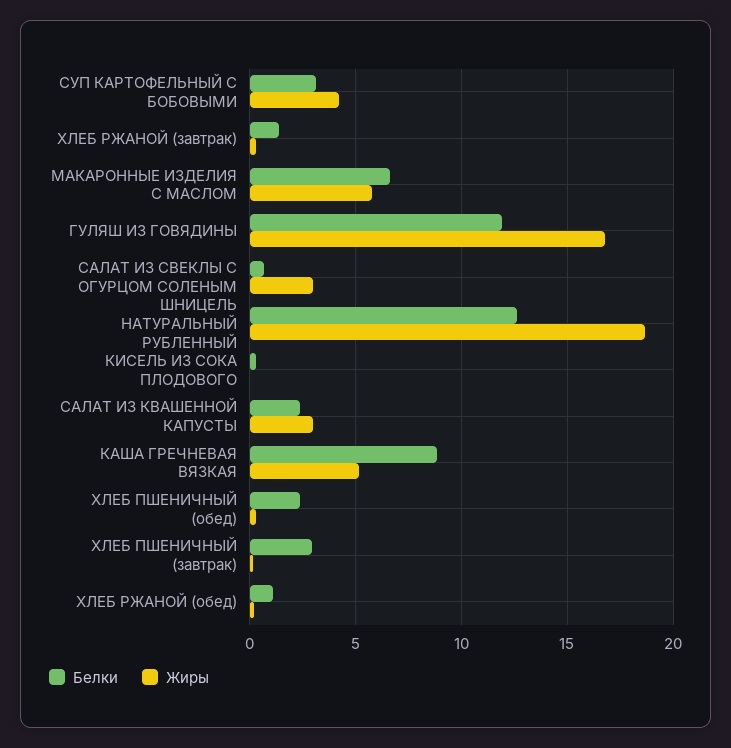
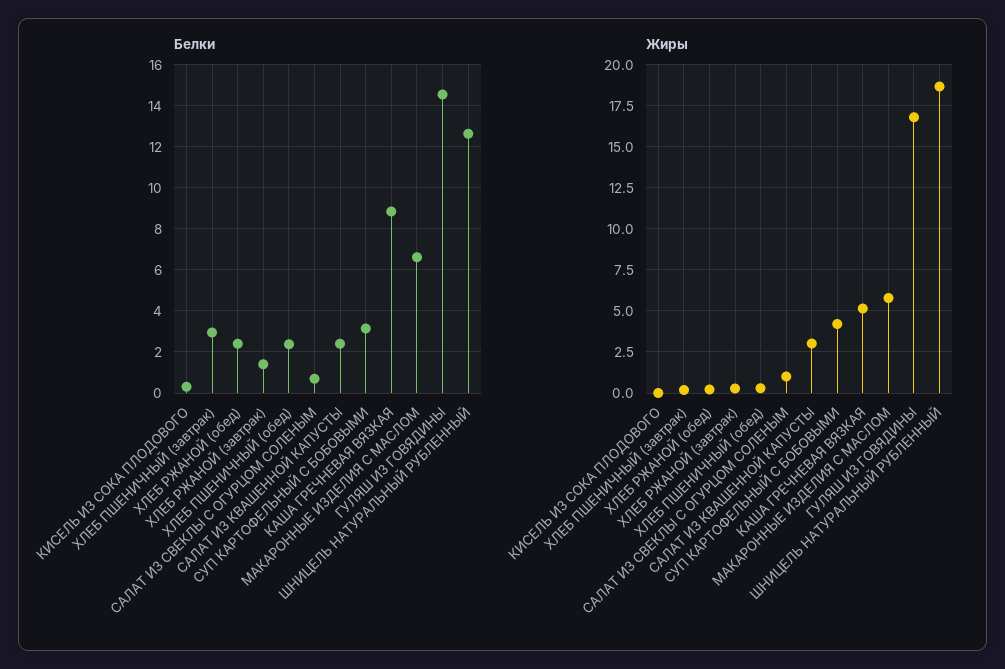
  {
    "Белки": {
      "СУП КАРТОФЕЛЬНЫЙ С БОБОВЫМИ": 3,
      "ХЛЕБ РЖАНОЙ (завтрак)": 1.5,
      "МАКАРОННЫЕ ИЗДЕЛИЯ С МАСЛОМ": 6.5,
-     "ГУЛЯШ ИЗ ГОВЯДИНЫ": 12,
+     "ГУЛЯШ ИЗ ГОВЯДИНЫ": 14.5,
      "САЛАТ ИЗ СВЕКЛЫ С ОГУРЦОМ СОЛЕНЫМ": 0.5,
      "ШНИЦЕЛЬ НАТУРАЛЬНЫЙ РУБЛЕННЫЙ": 12.5,
      "КИСЕЛЬ ИЗ СОКА ПЛОДОВОГО": 0.5,
      "САЛАТ ИЗ КВАШЕННОЙ КАПУСТЫ": 2.5,
      "КАША ГРЕЧНЕВАЯ ВЯЗКАЯ": 9,
      "ХЛЕБ ПШЕНИЧНЫЙ (обед)": 2.5,
      "ХЛЕБ ПШЕНИЧНЫЙ (завтрак)": 3,
-     "ХЛЕБ РЖАНОЙ (обед)": 1
+     "ХЛЕБ РЖАНОЙ (обед)": 2.5
    },
    "Жиры": {
      "СУП КАРТОФЕЛЬНЫЙ С БОБОВЫМИ": 4,
      "ХЛЕБ РЖАНОЙ (завтрак)": 0.5,
      "МАКАРОННЫЕ ИЗДЕЛИЯ С МАСЛОМ": 6,
      "ГУЛЯШ ИЗ ГОВЯДИНЫ": 17,
-     "САЛАТ ИЗ СВЕКЛЫ С ОГУРЦОМ СОЛЕНЫМ": 3,
+     "САЛАТ ИЗ СВЕКЛЫ С ОГУРЦОМ СОЛЕНЫМ": 1,
      "ШНИЦЕЛЬ НАТУРАЛЬНЫЙ РУБЛЕННЫЙ": 18.5,
      "КИСЕЛЬ ИЗ СОКА ПЛОДОВОГО": 0,
      "САЛАТ ИЗ КВАШЕННОЙ КАПУСТЫ": 3,
      "КАША ГРЕЧНЕВАЯ ВЯЗКАЯ": 5,
      "ХЛЕБ ПШЕНИЧНЫЙ (обед)": 0.5,
      "ХЛЕБ ПШЕНИЧНЫЙ (завтрак)": 0,
      "ХЛЕБ РЖАНОЙ (обед)": 0
    }
  }

